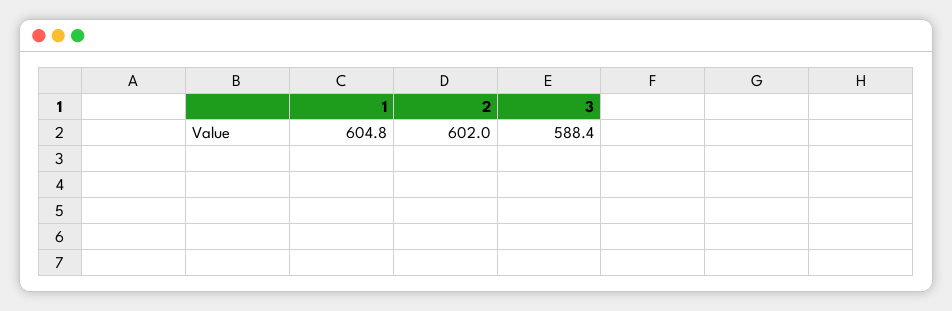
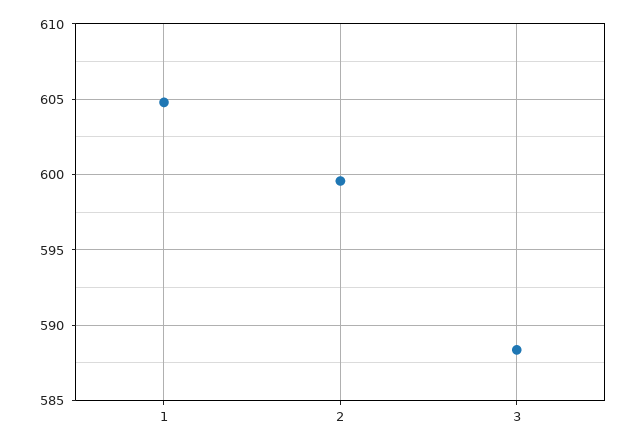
  {
    "1": 604.8,
-   "2": 602,
+   "2": 599.5,
    "3": 588.4
  }

